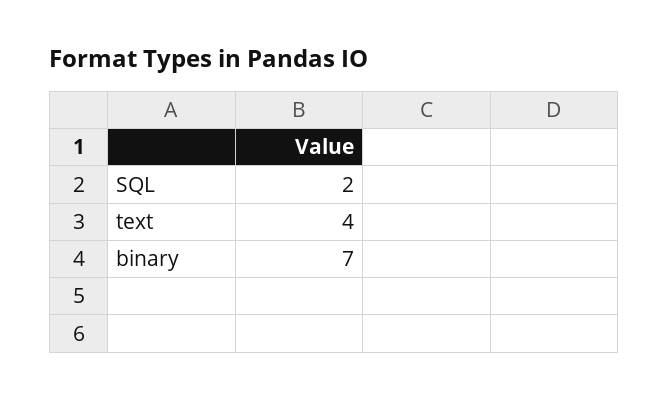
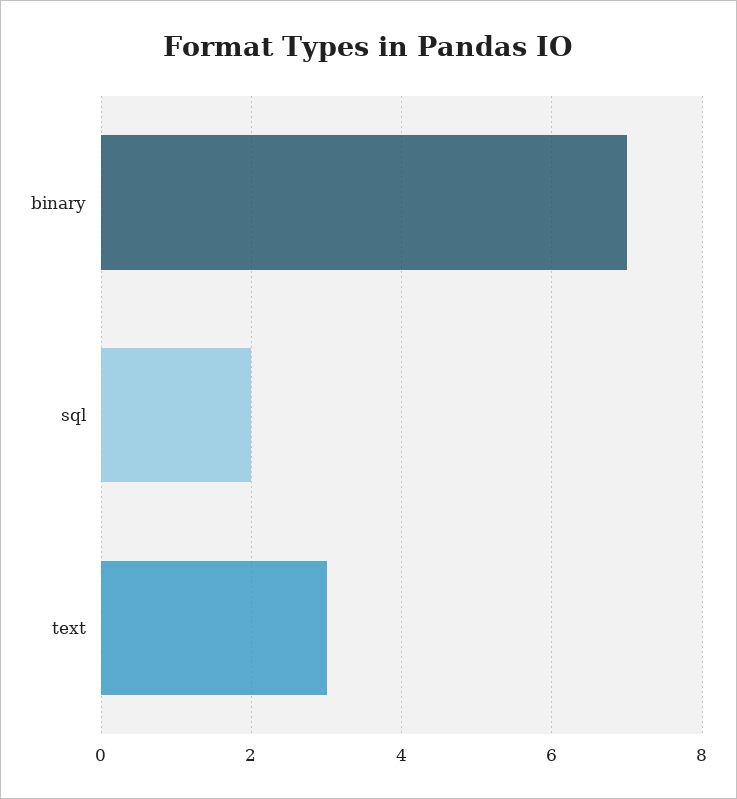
  {
    "SQL": 2,
-   "text": 4,
+   "text": 3,
    "binary": 7
  }

